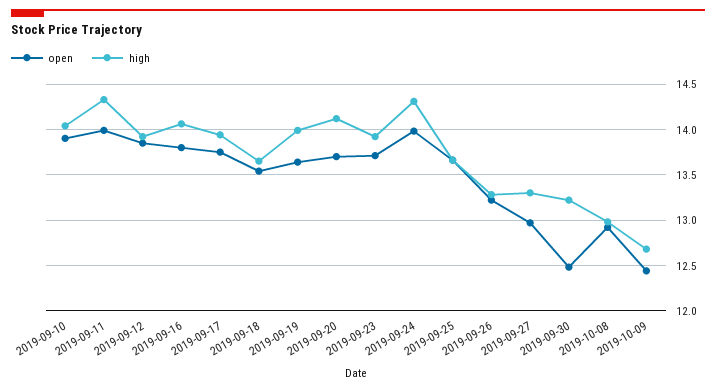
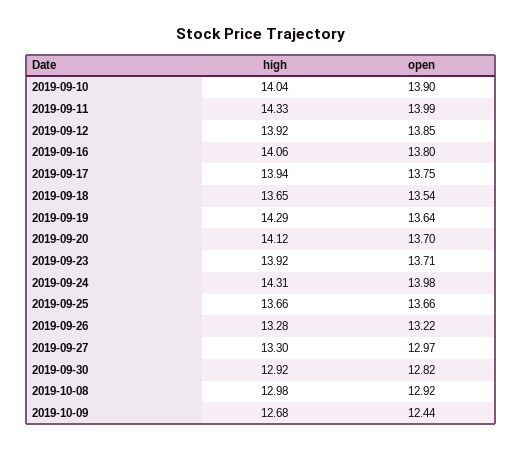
  {
    "open": {
      "2019-09-10": 13.9,
      "2019-09-11": 13.99,
      "2019-09-12": 13.85,
      "2019-09-16": 13.8,
      "2019-09-17": 13.75,
      "2019-09-18": 13.54,
      "2019-09-19": 13.64,
      "2019-09-20": 13.7,
      "2019-09-23": 13.71,
      "2019-09-24": 13.98,
      "2019-09-25": 13.66,
      "2019-09-26": 13.22,
      "2019-09-27": 12.97,
-     "2019-09-30": 12.5,
+     "2019-09-30": 12.82,
      "2019-10-08": 12.92,
      "2019-10-09": 12.44
    },
    "high": {
      "2019-09-10": 14.04,
      "2019-09-11": 14.33,
      "2019-09-12": 13.92,
      "2019-09-16": 14.06,
      "2019-09-17": 13.94,
      "2019-09-18": 13.65,
-     "2019-09-19": 14,
+     "2019-09-19": 14.29,
      "2019-09-20": 14.12,
      "2019-09-23": 13.92,
      "2019-09-24": 14.31,
      "2019-09-25": 13.66,
      "2019-09-26": 13.28,
      "2019-09-27": 13.3,
-     "2019-09-30": 13.2,
+     "2019-09-30": 12.92,
      "2019-10-08": 12.98,
      "2019-10-09": 12.68
    }
  }

